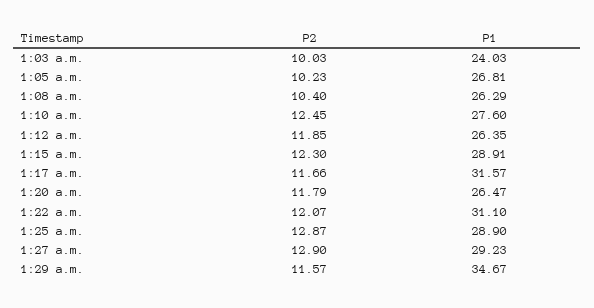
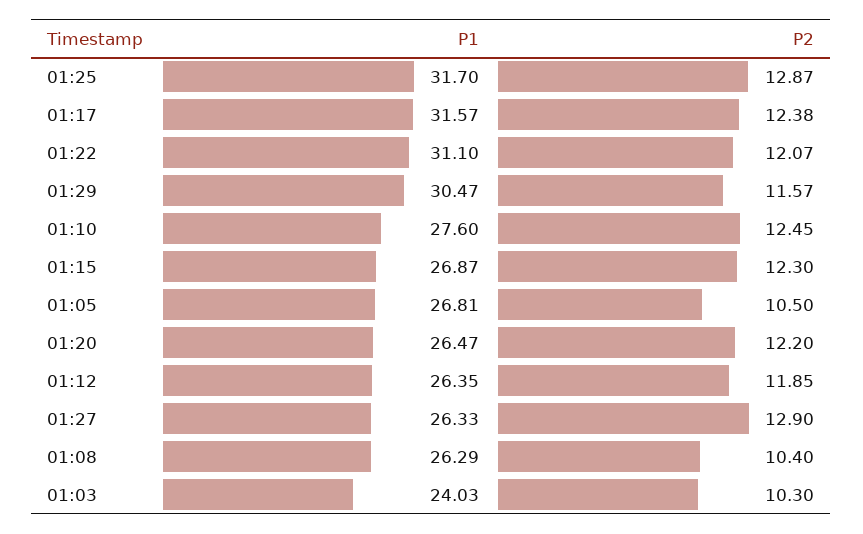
  {
    "P2": {
-     "1:03 a.m.": 10.03,
+     "1:03 a.m.": 10.3,
-     "1:05 a.m.": 10.23,
+     "1:05 a.m.": 10.5,
      "1:08 a.m.": 10.4,
      "1:10 a.m.": 12.45,
      "1:12 a.m.": 11.85,
      "1:15 a.m.": 12.3,
-     "1:17 a.m.": 11.66,
+     "1:17 a.m.": 12.38,
-     "1:20 a.m.": 11.79,
+     "1:20 a.m.": 12.2,
      "1:22 a.m.": 12.07,
      "1:25 a.m.": 12.87,
      "1:27 a.m.": 12.9,
      "1:29 a.m.": 11.57
    },
    "P1": {
      "1:03 a.m.": 24.03,
      "1:05 a.m.": 26.81,
      "1:08 a.m.": 26.29,
      "1:10 a.m.": 27.6,
      "1:12 a.m.": 26.35,
-     "1:15 a.m.": 28.91,
+     "1:15 a.m.": 26.87,
      "1:17 a.m.": 31.57,
      "1:20 a.m.": 26.47,
      "1:22 a.m.": 31.1,
-     "1:25 a.m.": 28.9,
+     "1:25 a.m.": 31.7,
-     "1:27 a.m.": 29.23,
+     "1:27 a.m.": 26.33,
-     "1:29 a.m.": 34.67
+     "1:29 a.m.": 30.47
    }
  }

